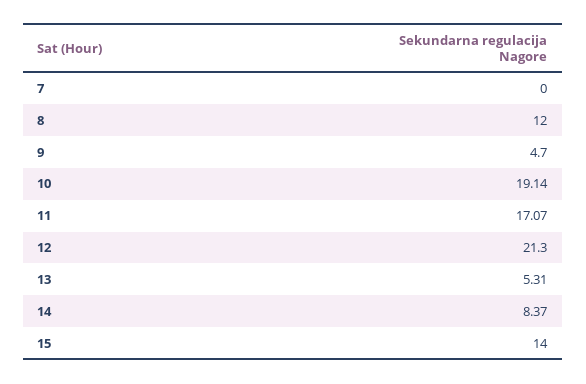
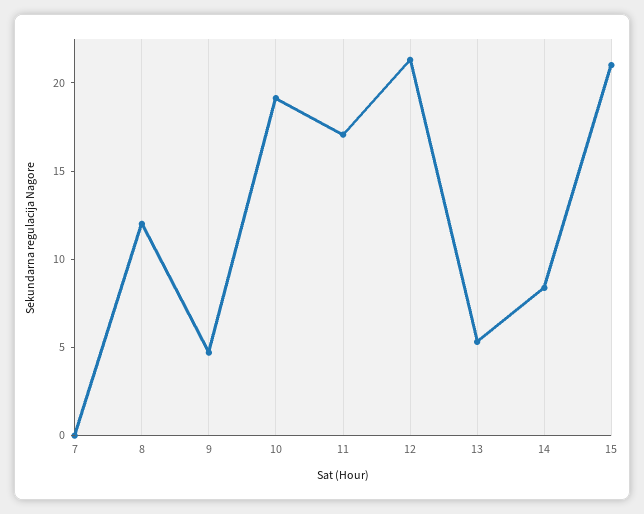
  {
    "7": 0,
    "8": 12,
    "9": 4.7,
    "10": 19.14,
    "11": 17.07,
    "12": 21.3,
    "13": 5.31,
    "14": 8.37,
-   "15": 14
+   "15": 21
  }

